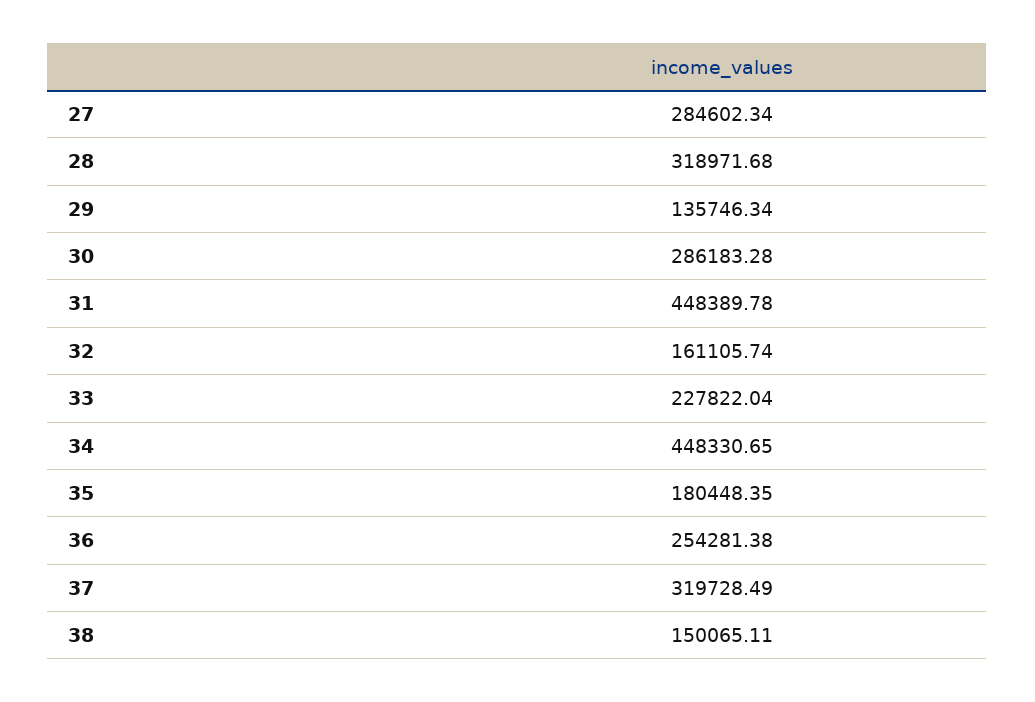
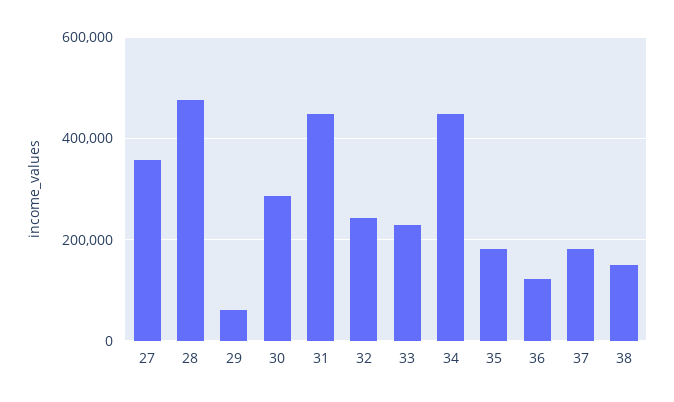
  {
-   "27": 284602.34,
+   "27": 360000,
-   "28": 318971.68,
+   "28": 480000,
-   "29": 135746.34,
+   "29": 60000,
    "30": 286183.28,
    "31": 448389.78,
-   "32": 161105.74,
+   "32": 240000,
    "33": 227822.04,
    "34": 448330.65,
    "35": 180448.35,
-   "36": 254281.38,
+   "36": 120000,
-   "37": 319728.49,
+   "37": 180000,
    "38": 150065.11
  }

